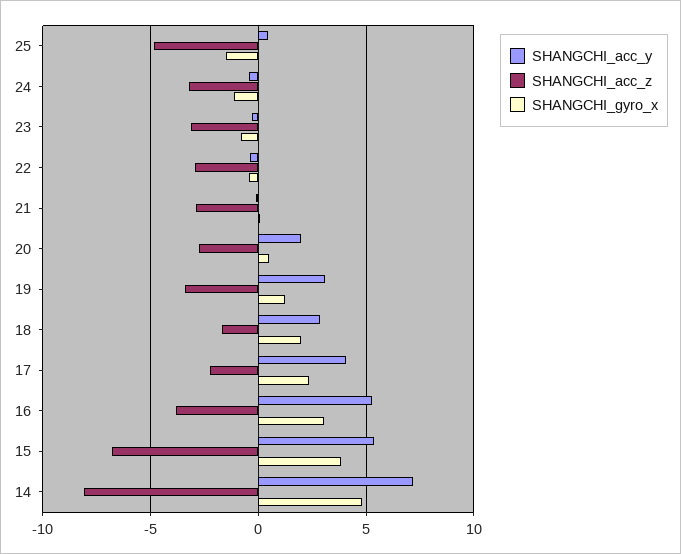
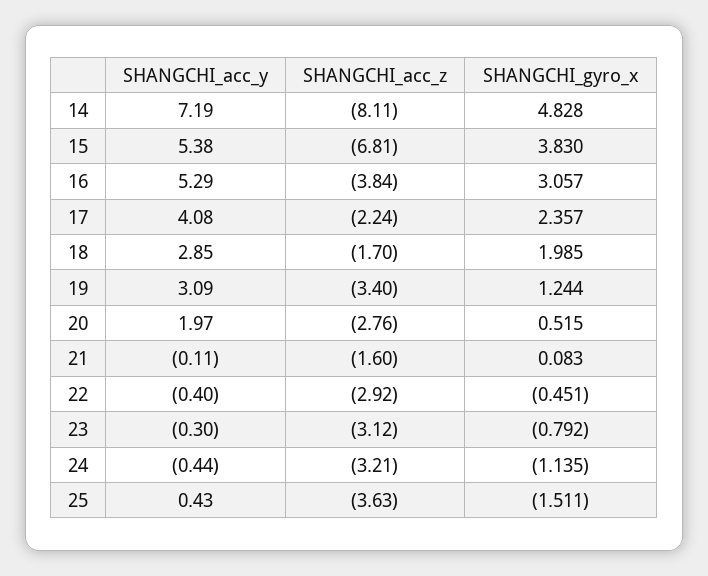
  {
    "SHANGCHI_acc_y": {
      "25": 0.43,
      "24": -0.44,
      "23": -0.3,
      "22": -0.4,
      "21": -0.11,
      "20": 1.97,
      "19": 3.09,
      "18": 2.85,
      "17": 4.08,
      "16": 5.29,
      "15": 5.38,
      "14": 7.19
    },
    "SHANGCHI_acc_z": {
-     "25": -5,
+     "25": -3.63,
      "24": -3.21,
      "23": -3.12,
      "22": -2.92,
-     "21": -3,
+     "21": -1.6,
      "20": -2.76,
      "19": -3.4,
      "18": -1.7,
      "17": -2.24,
      "16": -3.84,
      "15": -6.81,
      "14": -8.11
    },
    "SHANGCHI_gyro_x": {
      "25": -1.511,
      "24": -1.135,
      "23": -0.792,
      "22": -0.451,
      "21": 0.083,
      "20": 0.515,
      "19": 1.244,
      "18": 1.985,
      "17": 2.357,
      "16": 3.057,
      "15": 3.83,
      "14": 4.828
    }
  }

